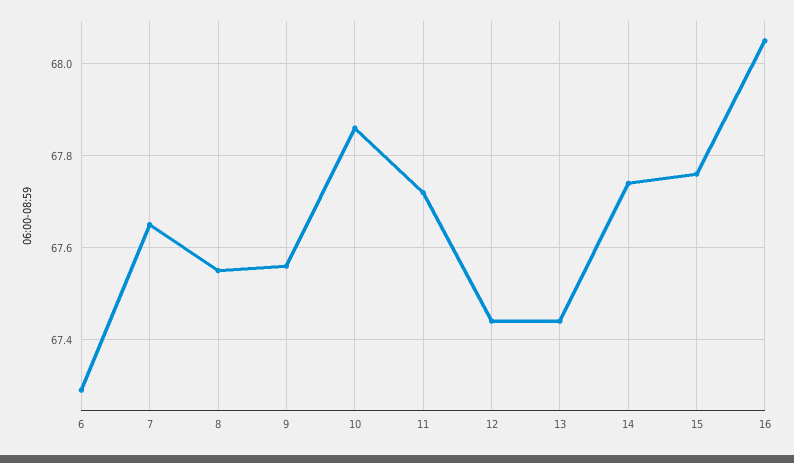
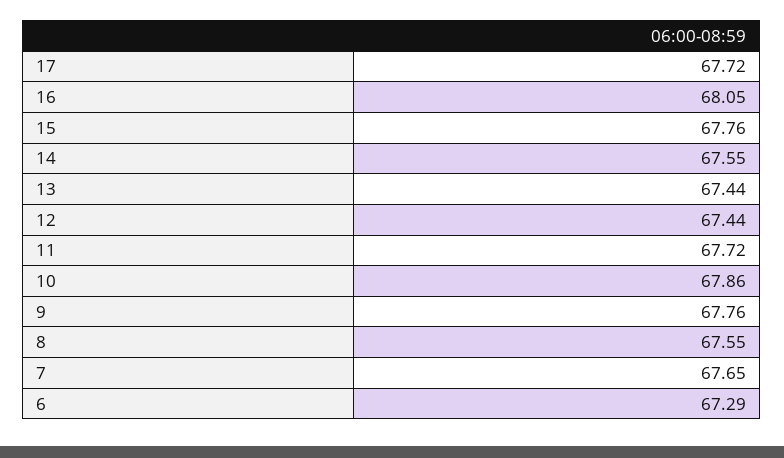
  {
    "6": 67.29,
    "7": 67.65,
    "8": 67.55,
-   "9": 67.55,
+   "9": 67.76,
    "10": 67.86,
    "11": 67.72,
    "12": 67.44,
    "13": 67.44,
-   "14": 67.75,
+   "14": 67.55,
    "15": 67.76,
-   "16": 68.05
+   "16": 68.05,
+   "17": 67.72
  }

